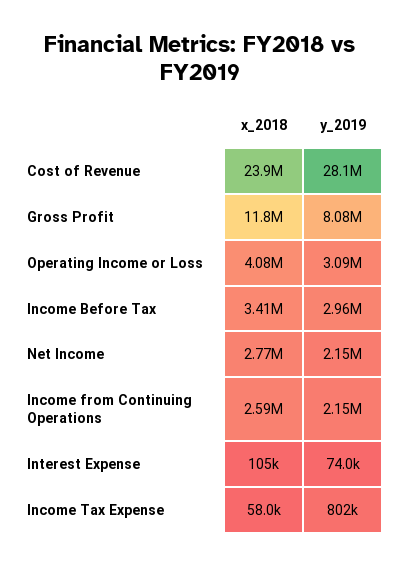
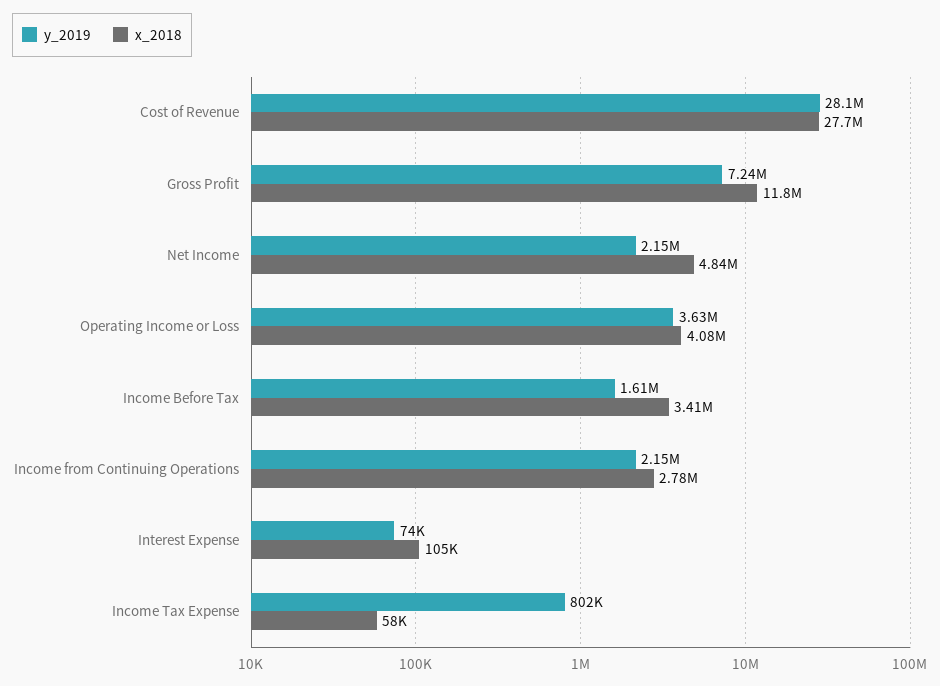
  {
    "x_2018": {
-     "Cost of Revenue": 23900000,
+     "Cost of Revenue": 27700000,
      "Gross Profit": 11800000,
      "Operating Income or Loss": 4080000,
      "Income Before Tax": 3410000,
-     "Net Income": 2770000,
+     "Net Income": 4840000,
-     "Income from Continuing Operations": 2590000,
+     "Income from Continuing Operations": 2780000,
      "Interest Expense": 105000,
      "Income Tax Expense": 58000
    },
    "y_2019": {
      "Cost of Revenue": 28100000,
-     "Gross Profit": 8080000,
+     "Gross Profit": 7240000,
-     "Operating Income or Loss": 3090000,
+     "Operating Income or Loss": 3630000,
-     "Income Before Tax": 2960000,
+     "Income Before Tax": 1610000,
      "Net Income": 2150000,
      "Income from Continuing Operations": 2150000,
      "Interest Expense": 74000,
      "Income Tax Expense": 802000
    }
  }

